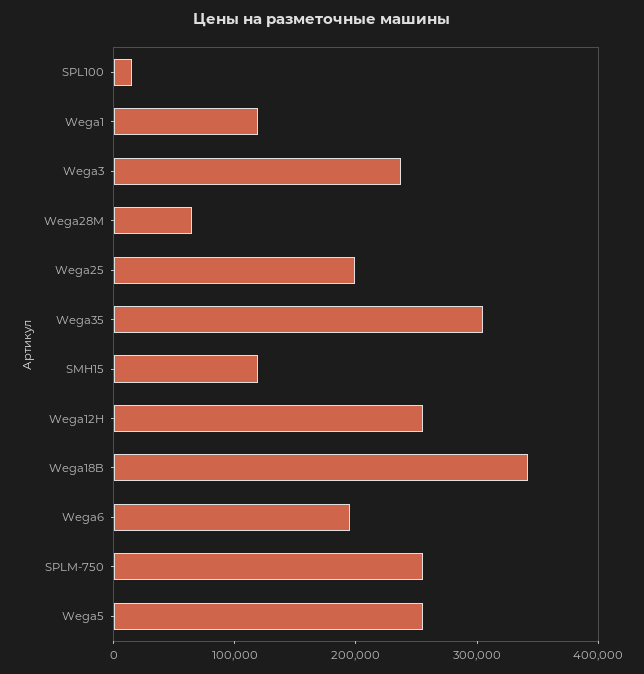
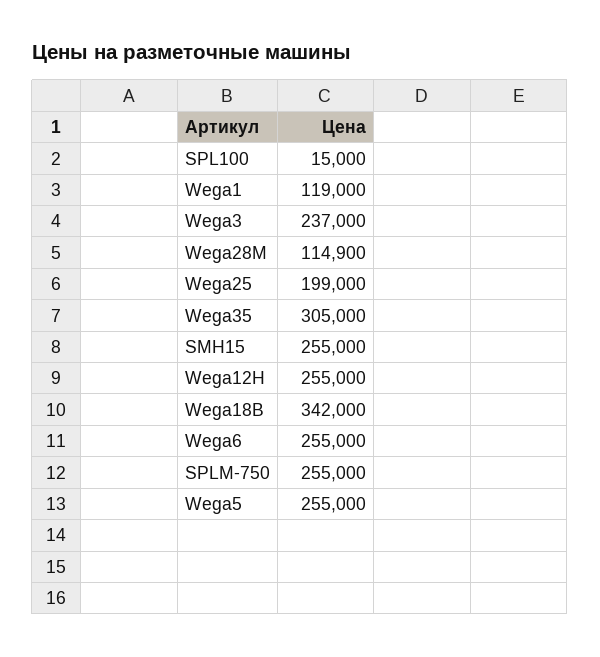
  {
    "SPL100": 15000,
    "Wega1": 119000,
    "Wega3": 237000,
-   "Wega28M": 60000,
+   "Wega28M": 114900,
    "Wega25": 199000,
    "Wega35": 305000,
-   "SMH15": 120000,
+   "SMH15": 255000,
    "Wega12H": 255000,
    "Wega18B": 342000,
-   "Wega6": 200000,
+   "Wega6": 255000,
    "SPLM-750": 255000,
    "Wega5": 255000
  }

